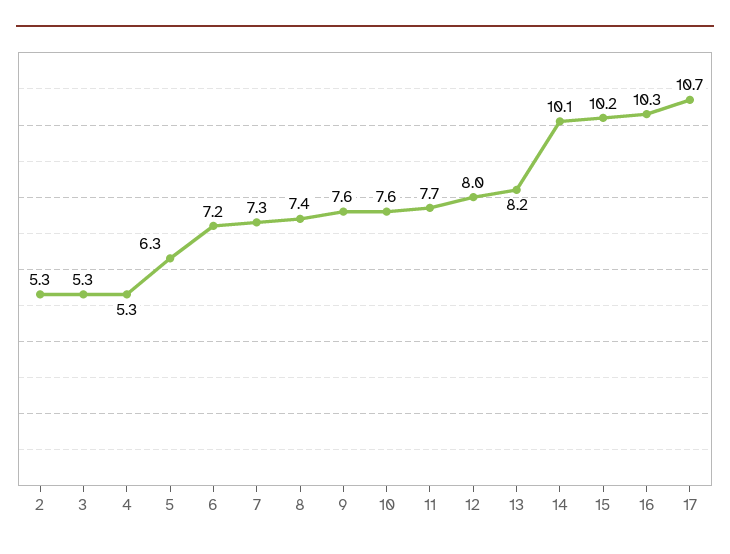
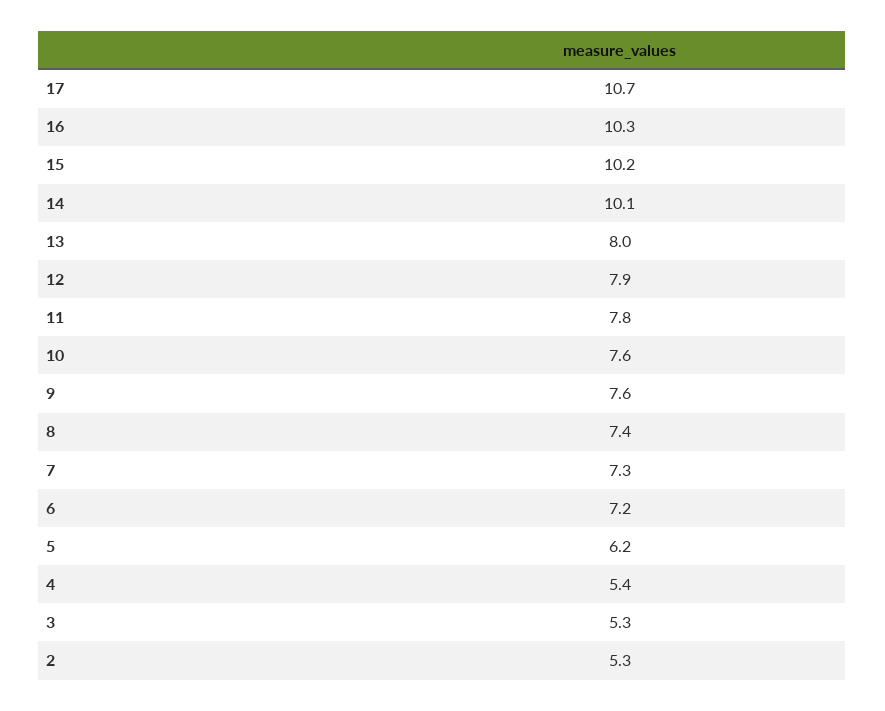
  {
    "2": 5.3,
    "3": 5.3,
-   "4": 5.3,
+   "4": 5.4,
-   "5": 6.3,
+   "5": 6.2,
    "6": 7.2,
    "7": 7.3,
    "8": 7.4,
    "9": 7.6,
    "10": 7.6,
-   "11": 7.7,
+   "11": 7.8,
-   "12": 8,
+   "12": 7.9,
-   "13": 8.2,
+   "13": 8,
    "14": 10.1,
    "15": 10.2,
    "16": 10.3,
    "17": 10.7
  }

